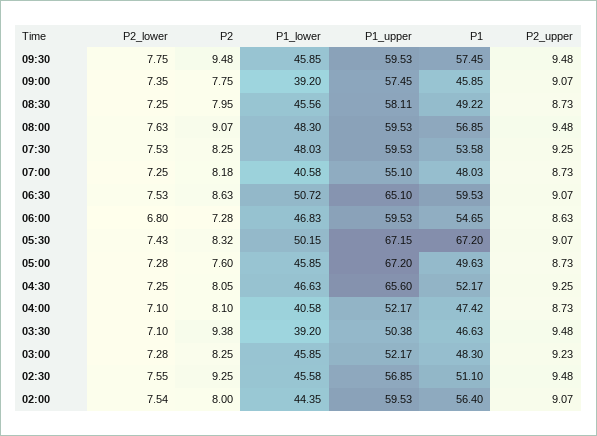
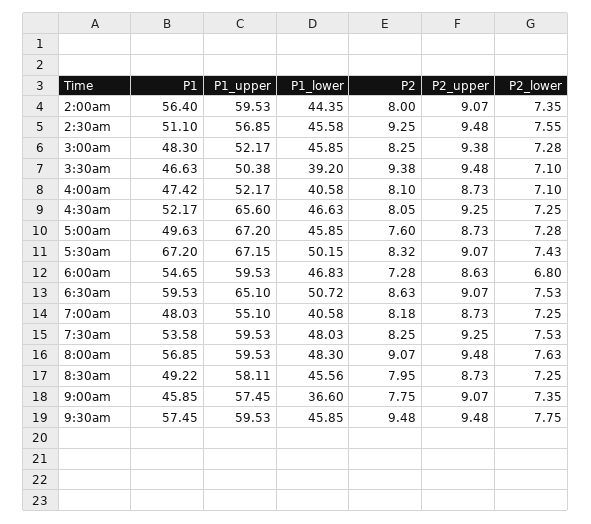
  {
    "P2_lower": {
      "09:30": 7.75,
      "09:00": 7.35,
      "08:30": 7.25,
      "08:00": 7.63,
      "07:30": 7.53,
      "07:00": 7.25,
      "06:30": 7.53,
      "06:00": 6.8,
      "05:30": 7.43,
      "05:00": 7.28,
      "04:30": 7.25,
      "04:00": 7.1,
      "03:30": 7.1,
      "03:00": 7.28,
      "02:30": 7.55,
-     "02:00": 7.54
+     "02:00": 7.35
    },
    "P2": {
      "09:30": 9.48,
      "09:00": 7.75,
      "08:30": 7.95,
      "08:00": 9.07,
      "07:30": 8.25,
      "07:00": 8.18,
      "06:30": 8.63,
      "06:00": 7.28,
      "05:30": 8.32,
      "05:00": 7.6,
      "04:30": 8.05,
      "04:00": 8.1,
      "03:30": 9.38,
      "03:00": 8.25,
      "02:30": 9.25,
      "02:00": 8
    },
    "P1_lower": {
      "09:30": 45.85,
-     "09:00": 39.2,
+     "09:00": 36.6,
      "08:30": 45.56,
      "08:00": 48.3,
      "07:30": 48.03,
      "07:00": 40.58,
      "06:30": 50.72,
      "06:00": 46.83,
      "05:30": 50.15,
      "05:00": 45.85,
      "04:30": 46.63,
      "04:00": 40.58,
      "03:30": 39.2,
      "03:00": 45.85,
      "02:30": 45.58,
      "02:00": 44.35
    },
    "P1_upper": {
      "09:30": 59.53,
      "09:00": 57.45,
      "08:30": 58.11,
      "08:00": 59.53,
      "07:30": 59.53,
      "07:00": 55.1,
      "06:30": 65.1,
      "06:00": 59.53,
      "05:30": 67.15,
      "05:00": 67.2,
      "04:30": 65.6,
      "04:00": 52.17,
      "03:30": 50.38,
      "03:00": 52.17,
      "02:30": 56.85,
      "02:00": 59.53
    },
    "P1": {
      "09:30": 57.45,
      "09:00": 45.85,
      "08:30": 49.22,
      "08:00": 56.85,
      "07:30": 53.58,
      "07:00": 48.03,
      "06:30": 59.53,
      "06:00": 54.65,
      "05:30": 67.2,
      "05:00": 49.63,
      "04:30": 52.17,
      "04:00": 47.42,
      "03:30": 46.63,
      "03:00": 48.3,
      "02:30": 51.1,
      "02:00": 56.4
    },
    "P2_upper": {
      "09:30": 9.48,
      "09:00": 9.07,
      "08:30": 8.73,
      "08:00": 9.48,
      "07:30": 9.25,
      "07:00": 8.73,
      "06:30": 9.07,
      "06:00": 8.63,
      "05:30": 9.07,
      "05:00": 8.73,
      "04:30": 9.25,
      "04:00": 8.73,
      "03:30": 9.48,
-     "03:00": 9.23,
+     "03:00": 9.38,
      "02:30": 9.48,
      "02:00": 9.07
    }
  }

